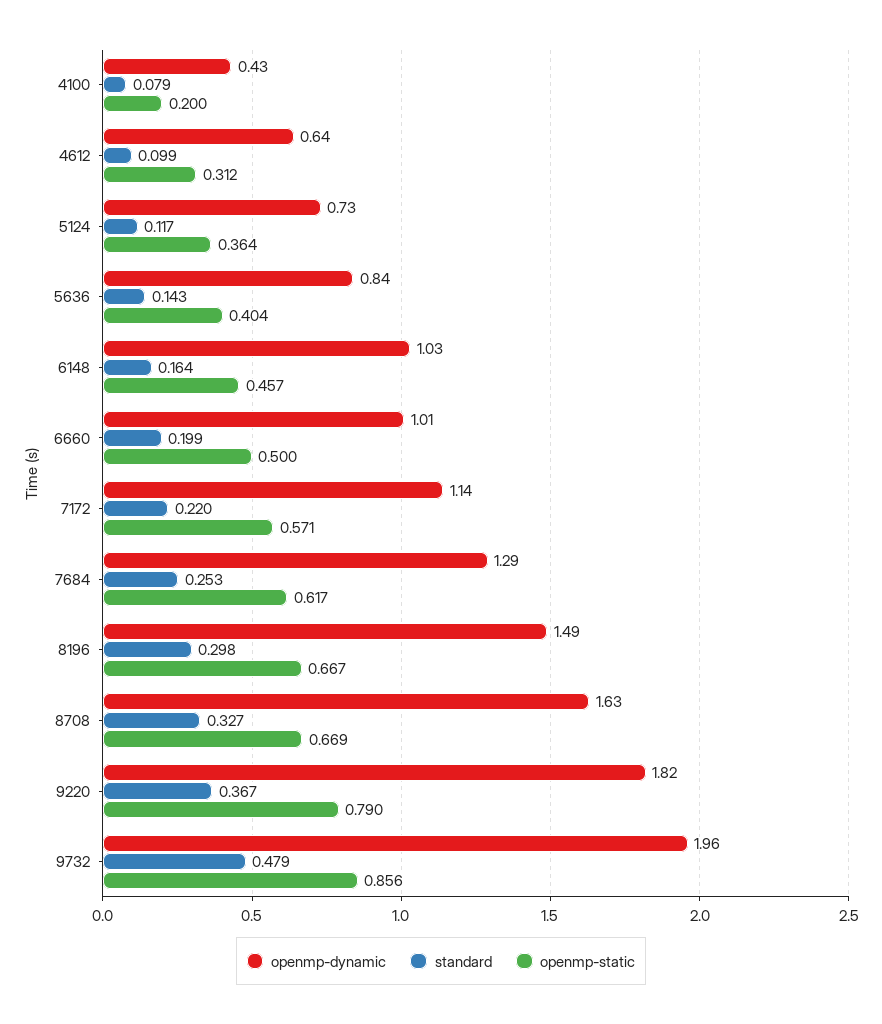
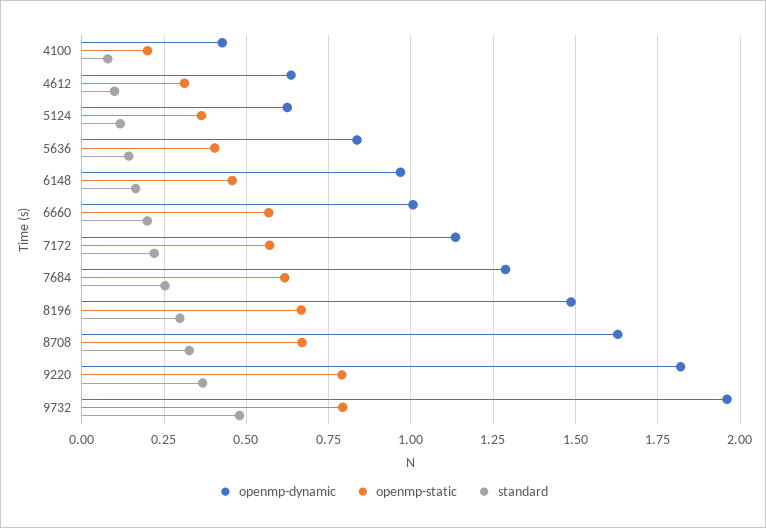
  {
    "openmp-dynamic": {
      "4100": 0.43,
      "4612": 0.64,
-     "5124": 0.73,
+     "5124": 0.625,
      "5636": 0.84,
-     "6148": 1.03,
+     "6148": 0.975,
      "6660": 1.01,
      "7172": 1.14,
      "7684": 1.29,
      "8196": 1.49,
      "8708": 1.63,
      "9220": 1.82,
      "9732": 1.96
    },
    "standard": {
      "4100": 0.079,
      "4612": 0.099,
      "5124": 0.117,
      "5636": 0.143,
      "6148": 0.164,
      "6660": 0.199,
      "7172": 0.22,
      "7684": 0.253,
      "8196": 0.298,
      "8708": 0.327,
      "9220": 0.367,
      "9732": 0.479
    },
    "openmp-static": {
      "4100": 0.2,
      "4612": 0.312,
      "5124": 0.364,
      "5636": 0.404,
      "6148": 0.457,
-     "6660": 0.5,
+     "6660": 0.575,
      "7172": 0.571,
      "7684": 0.617,
      "8196": 0.667,
      "8708": 0.669,
      "9220": 0.79,
-     "9732": 0.856
+     "9732": 0.8
    }
  }

